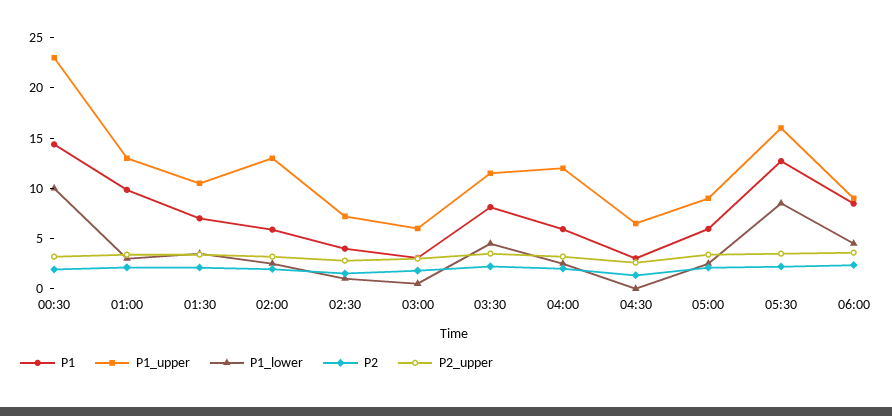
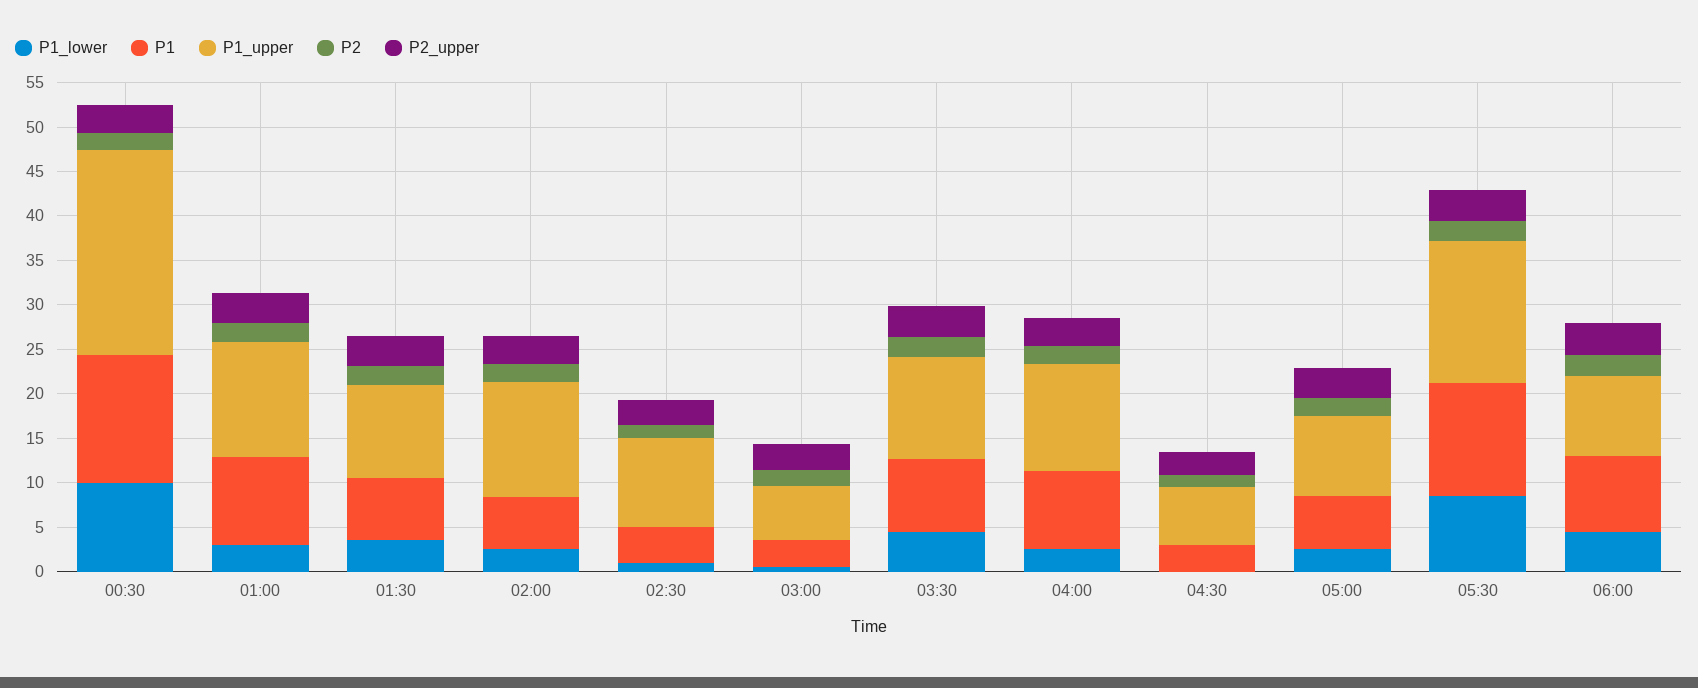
  {
    "P1": {
      "00:30": 14,
      "01:00": 10,
      "01:30": 7,
      "02:00": 6,
      "02:30": 4,
      "03:00": 3,
      "03:30": 8,
-     "04:00": 6,
+     "04:00": 9,
      "04:30": 3,
      "05:00": 6,
      "05:30": 13,
      "06:00": 8
    },
    "P1_upper": {
      "00:30": 23,
      "01:00": 13,
      "01:30": 11,
      "02:00": 13,
-     "02:30": 7,
+     "02:30": 10,
      "03:00": 6,
      "03:30": 12,
      "04:00": 12,
      "04:30": 7,
      "05:00": 9,
      "05:30": 16,
      "06:00": 9
    },
    "P1_lower": {
      "00:30": 10,
      "01:00": 3,
      "01:30": 4,
      "02:00": 3,
      "02:30": 1,
      "03:00": 1,
      "03:30": 5,
      "04:00": 3,
      "04:30": 0,
      "05:00": 3,
      "05:30": 9,
      "06:00": 5
    },
    "P2": {
      "00:30": 2,
      "01:00": 2,
      "01:30": 2,
      "02:00": 2,
      "02:30": 2,
      "03:00": 2,
      "03:30": 2,
      "04:00": 2,
      "04:30": 1,
      "05:00": 2,
      "05:30": 2,
      "06:00": 2
    },
    "P2_upper": {
      "00:30": 3,
      "01:00": 3,
      "01:30": 3,
      "02:00": 3,
      "02:30": 3,
      "03:00": 3,
      "03:30": 4,
      "04:00": 3,
      "04:30": 3,
      "05:00": 3,
      "05:30": 4,
      "06:00": 4
    }
  }

